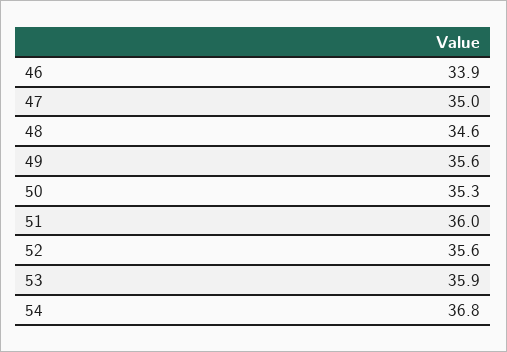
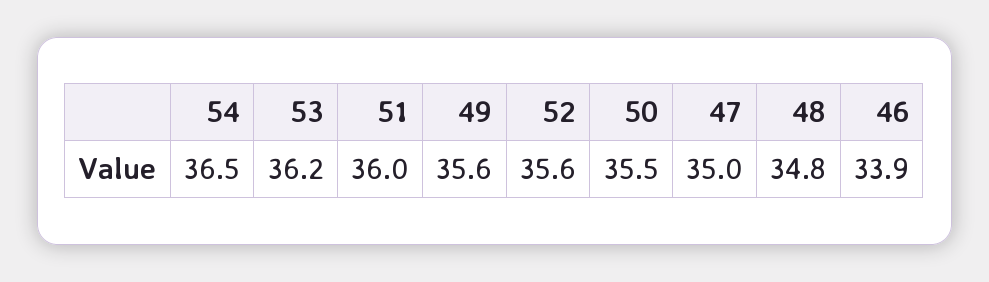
  {
    "46": 33.9,
    "47": 35,
-   "48": 34.6,
+   "48": 34.8,
    "49": 35.6,
-   "50": 35.3,
+   "50": 35.5,
    "51": 36,
    "52": 35.6,
-   "53": 35.9,
+   "53": 36.2,
-   "54": 36.8
+   "54": 36.5
  }

